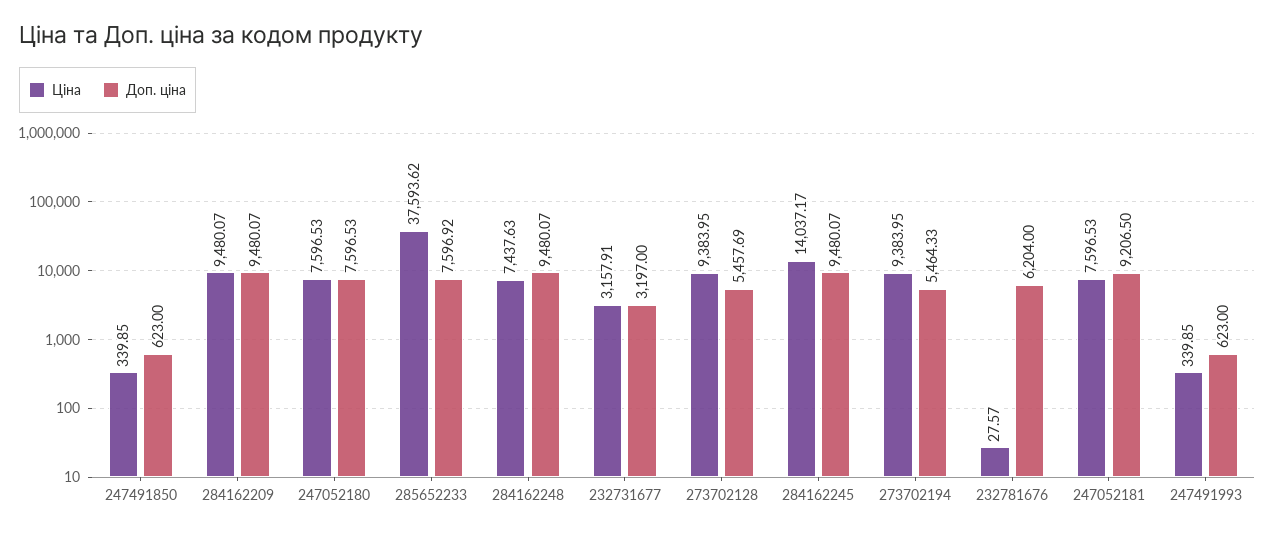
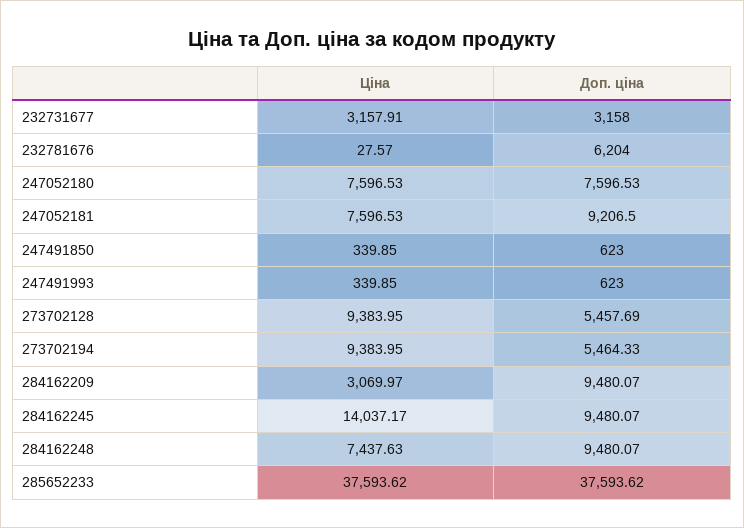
  {
    "Ціна": {
      "247491850": 339.85,
-     "284162209": 9480.07,
+     "284162209": 3069.97,
      "247052180": 7596.53,
      "285652233": 37593.62,
      "284162248": 7437.63,
      "232731677": 3157.91,
      "273702128": 9383.95,
      "284162245": 14037.17,
      "273702194": 9383.95,
      "232781676": 27.57,
      "247052181": 7596.53,
      "247491993": 339.85
    },
    "Доп. ціна": {
      "247491850": 623,
      "284162209": 9480.07,
      "247052180": 7596.53,
-     "285652233": 7596.92,
+     "285652233": 37593.62,
      "284162248": 9480.07,
-     "232731677": 3197,
+     "232731677": 3158,
      "273702128": 5457.69,
      "284162245": 9480.07,
      "273702194": 5464.33,
      "232781676": 6204,
      "247052181": 9206.5,
      "247491993": 623
    }
  }

